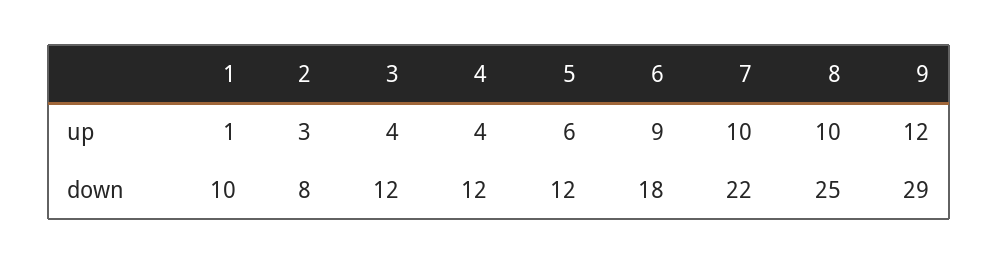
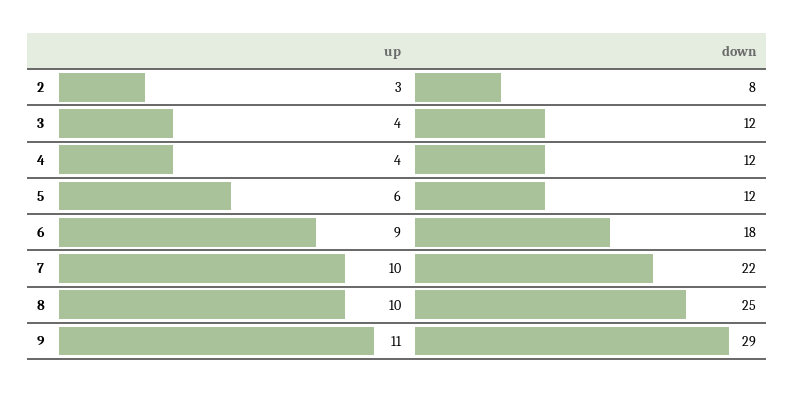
  {
-   "1": {
-     "up": 1,
-     "down": 10
-   },
    "2": {
      "up": 3,
      "down": 8
    },
    "3": {
      "up": 4,
      "down": 12
    },
    "4": {
      "up": 4,
      "down": 12
    },
    "5": {
      "up": 6,
      "down": 12
    },
    "6": {
      "up": 9,
      "down": 18
    },
    "7": {
      "up": 10,
      "down": 22
    },
    "8": {
      "up": 10,
      "down": 25
    },
    "9": {
-     "up": 12,
+     "up": 11,
      "down": 29
    }
  }

